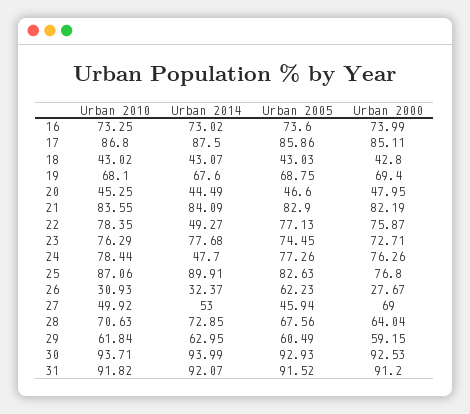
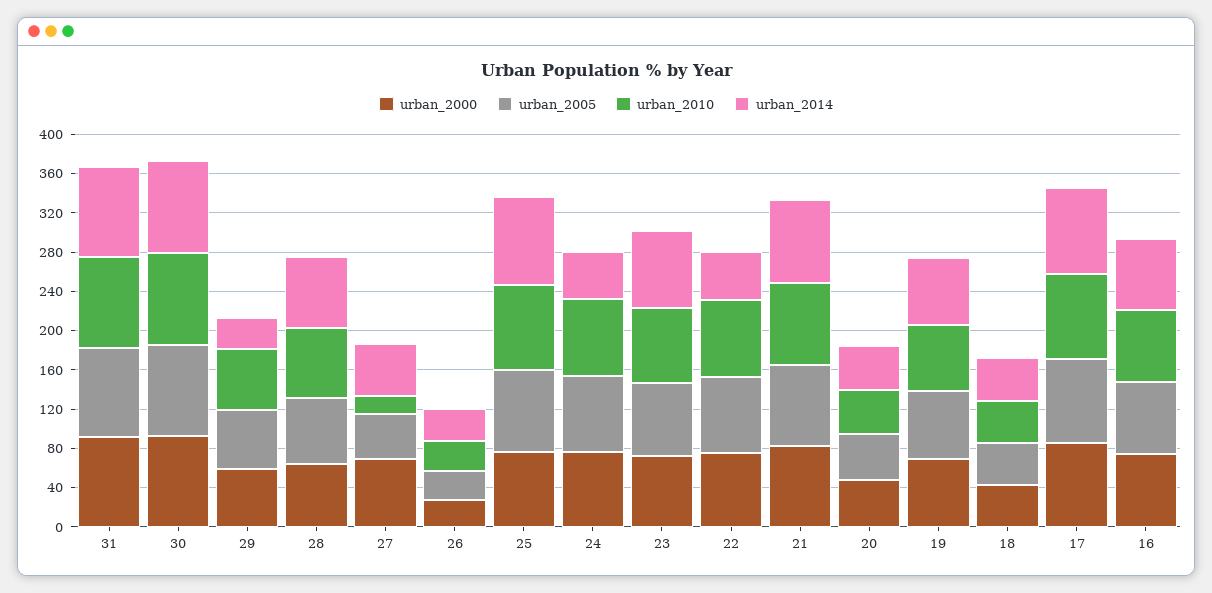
  {
    "Urban 2010": {
      "16": 73.25,
      "17": 86.8,
      "18": 43.02,
      "19": 68.1,
      "20": 45.25,
      "21": 83.55,
      "22": 78.35,
      "23": 76.29,
      "24": 78.44,
      "25": 87.06,
      "26": 30.93,
-     "27": 49.92,
+     "27": 20,
      "28": 70.63,
      "29": 61.84,
      "30": 93.71,
      "31": 91.82
    },
    "Urban 2014": {
      "16": 73.02,
      "17": 87.5,
      "18": 43.07,
      "19": 67.6,
      "20": 44.49,
      "21": 84.09,
      "22": 49.27,
      "23": 77.68,
      "24": 47.7,
      "25": 89.91,
      "26": 32.37,
      "27": 53,
      "28": 72.85,
-     "29": 62.95,
+     "29": 30,
      "30": 93.99,
      "31": 92.07
    },
    "Urban 2005": {
      "16": 73.6,
      "17": 85.86,
      "18": 43.03,
      "19": 68.75,
      "20": 46.6,
      "21": 82.9,
      "22": 77.13,
      "23": 74.45,
      "24": 77.26,
      "25": 82.63,
-     "26": 62.23,
+     "26": 30,
      "27": 45.94,
      "28": 67.56,
      "29": 60.49,
      "30": 92.93,
      "31": 91.52
    },
    "Urban 2000": {
      "16": 73.99,
      "17": 85.11,
      "18": 42.8,
      "19": 69.4,
      "20": 47.95,
      "21": 82.19,
      "22": 75.87,
      "23": 72.71,
      "24": 76.26,
      "25": 76.8,
      "26": 27.67,
      "27": 69,
      "28": 64.04,
      "29": 59.15,
      "30": 92.53,
      "31": 91.2
    }
  }

